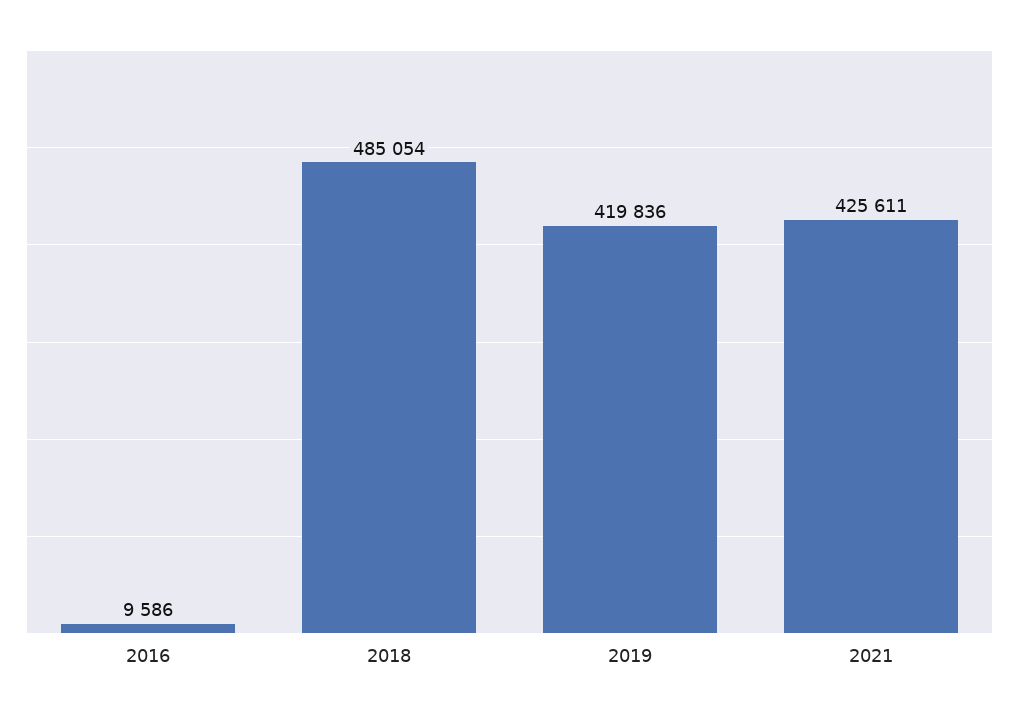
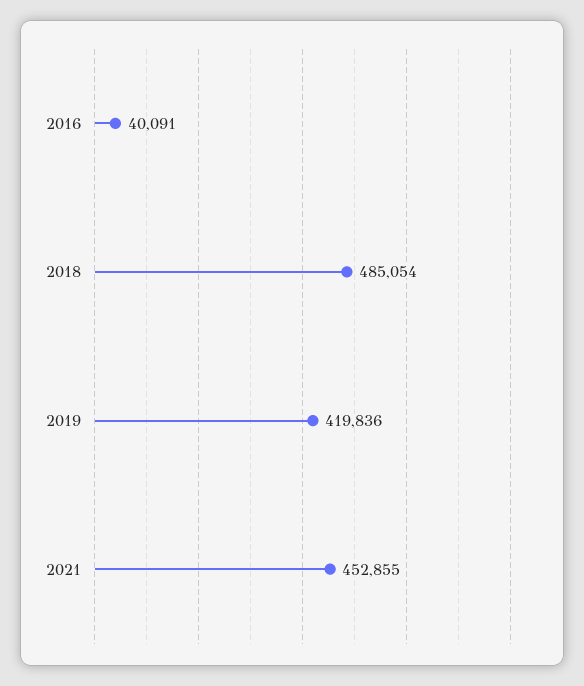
  {
-   "2016": 9586,
+   "2016": 40091,
    "2018": 485054,
    "2019": 419836,
-   "2021": 425611
+   "2021": 452855
  }

